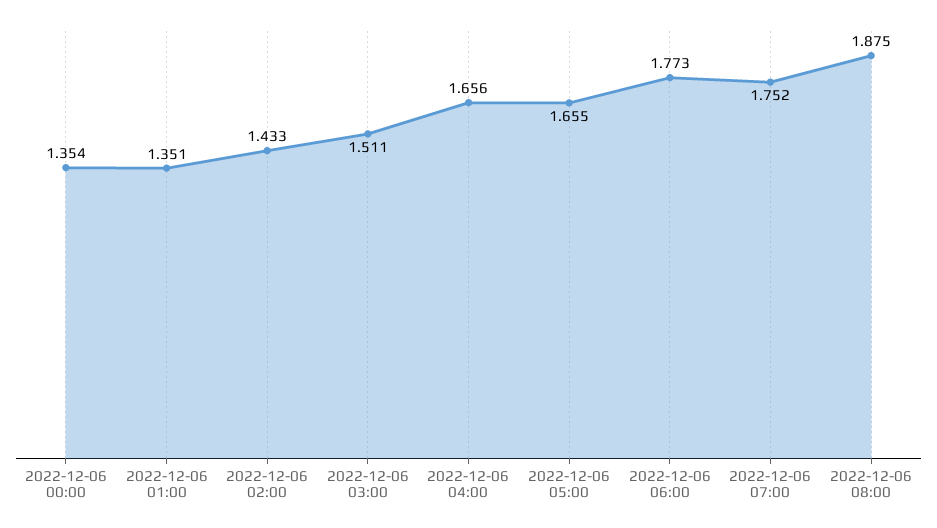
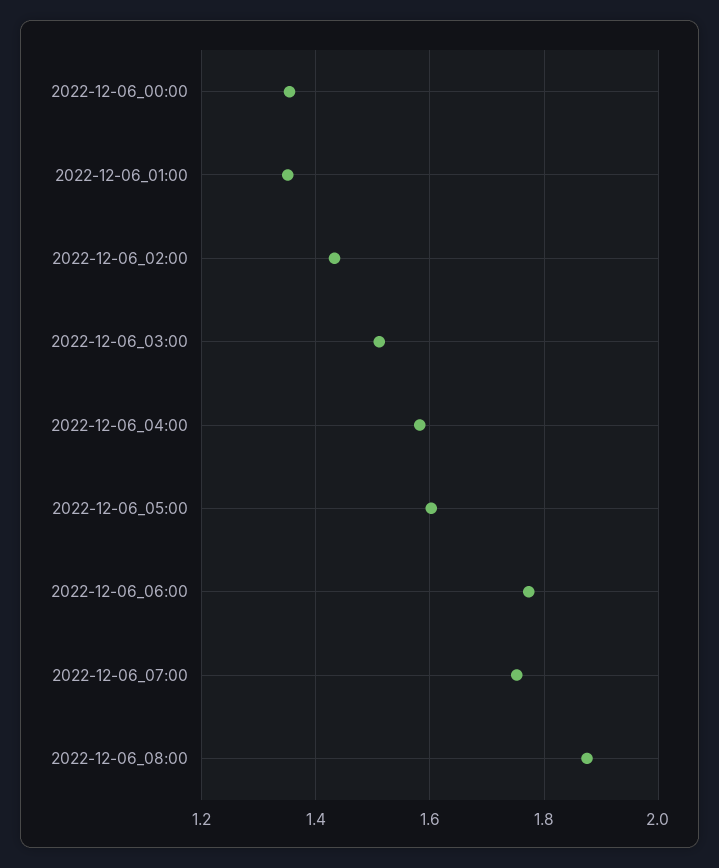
  {
    "2022-12-06 00:00": 1.354,
    "2022-12-06 01:00": 1.351,
    "2022-12-06 02:00": 1.433,
    "2022-12-06 03:00": 1.511,
-   "2022-12-06 04:00": 1.656,
+   "2022-12-06 04:00": 1.58,
-   "2022-12-06 05:00": 1.655,
+   "2022-12-06 05:00": 1.6,
    "2022-12-06 06:00": 1.773,
    "2022-12-06 07:00": 1.752,
    "2022-12-06 08:00": 1.875
  }

